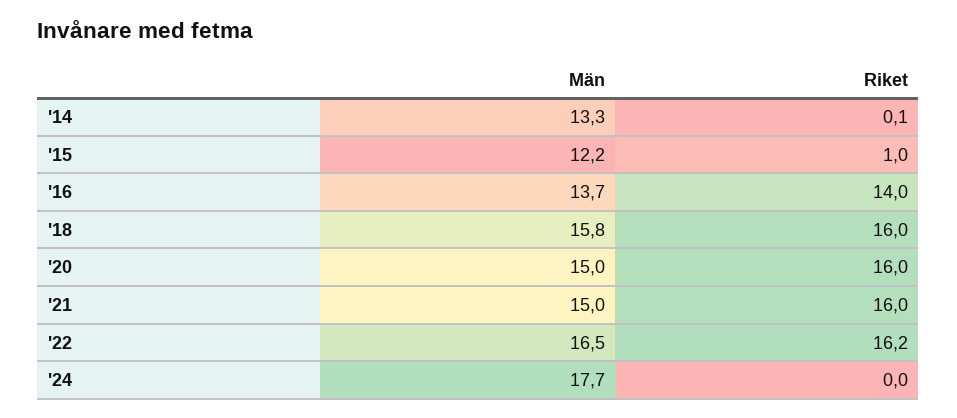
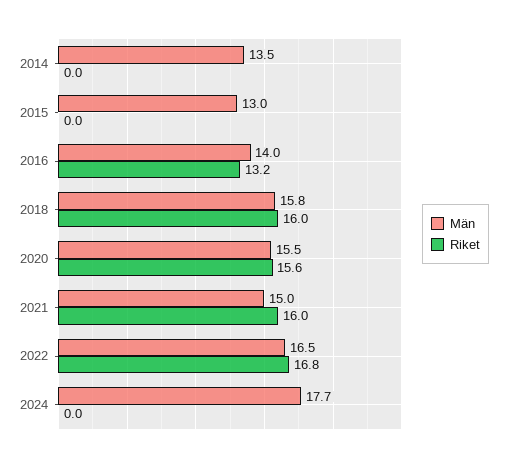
  {
    "Män": {
-     "'14": 13.3,
+     "'14": 13.5,
-     "'15": 12.2,
+     "'15": 13,
-     "'16": 13.7,
+     "'16": 14,
      "'18": 15.8,
-     "'20": 15,
+     "'20": 15.5,
      "'21": 15,
      "'22": 16.5,
      "'24": 17.7
    },
    "Riket": {
-     "'14": 0.1,
+     "'14": 0,
-     "'15": 1,
+     "'15": 0,
-     "'16": 14,
+     "'16": 13.2,
      "'18": 16,
-     "'20": 16,
+     "'20": 15.6,
      "'21": 16,
-     "'22": 16.2,
+     "'22": 16.8,
      "'24": 0
    }
  }

